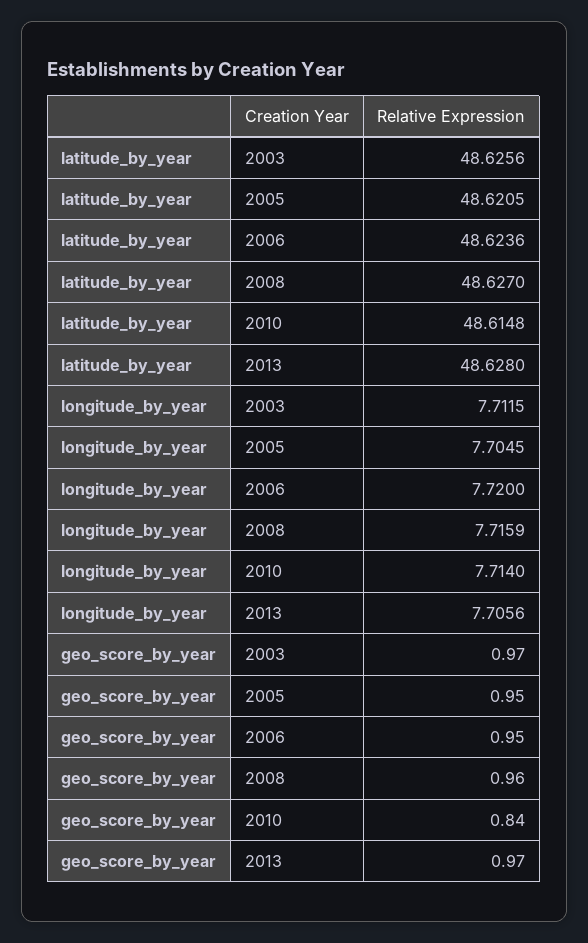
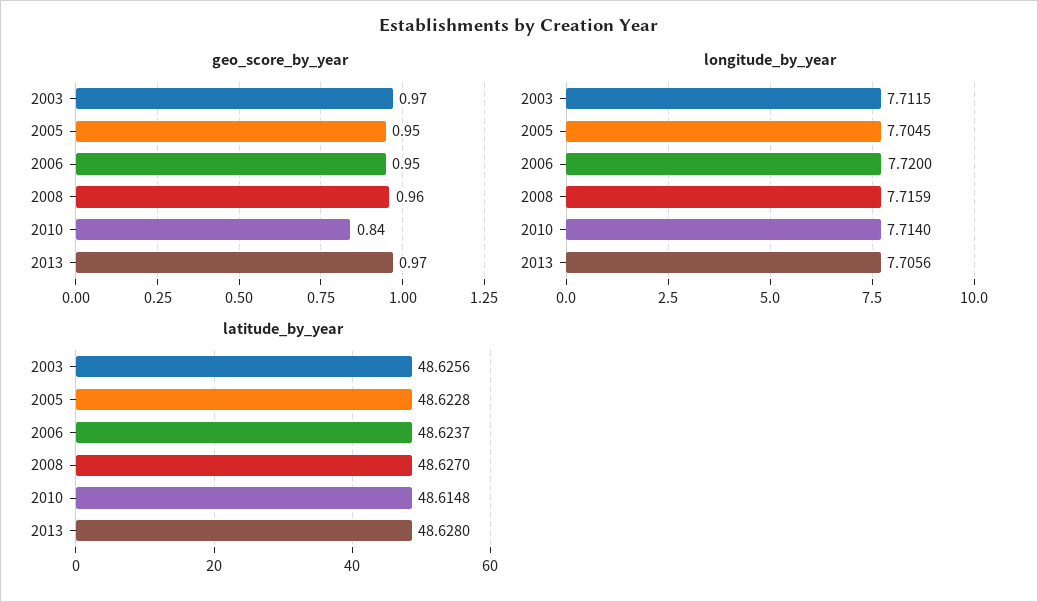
  {
    "latitude_by_year": {
      "2003": 48.6256,
-     "2005": 48.6205,
+     "2005": 48.6228,
-     "2006": 48.6236,
+     "2006": 48.6237,
      "2008": 48.627,
      "2010": 48.6148,
      "2013": 48.628
    },
    "longitude_by_year": {
      "2003": 7.7115,
      "2005": 7.7045,
      "2006": 7.72,
      "2008": 7.7159,
      "2010": 7.714,
      "2013": 7.7056
    },
    "geo_score_by_year": {
      "2003": 0.97,
      "2005": 0.95,
      "2006": 0.95,
      "2008": 0.96,
      "2010": 0.84,
      "2013": 0.97
    }
  }

